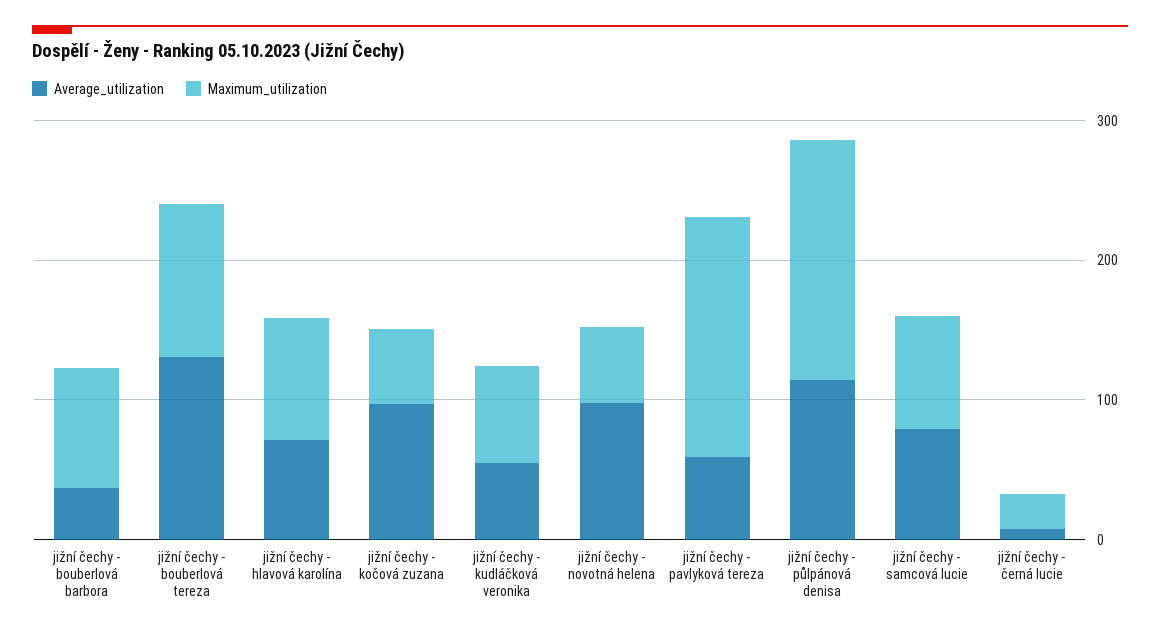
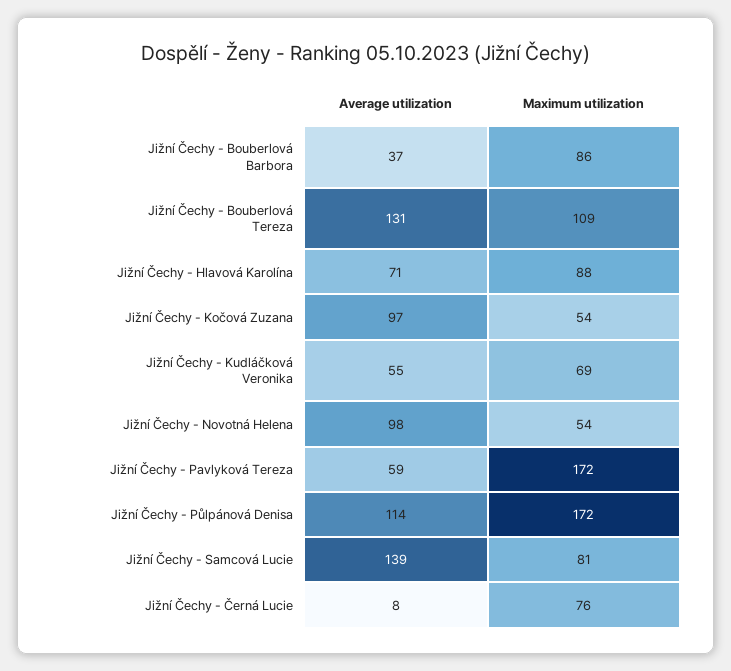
  {
    "Average_utilization": {
      "jižní čechy - bouberlová barbora": 37,
      "jižní čechy - bouberlová tereza": 131,
      "jižní čechy - hlavová karolína": 71,
      "jižní čechy - kočová zuzana": 97,
      "jižní čechy - kudláčková veronika": 55,
      "jižní čechy - novotná helena": 98,
      "jižní čechy - pavlyková tereza": 59,
      "jižní čechy - půlpánová denisa": 114,
-     "jižní čechy - samcová lucie": 80,
+     "jižní čechy - samcová lucie": 139,
      "jižní čechy - černá lucie": 8
    },
    "Maximum_utilization": {
      "jižní čechy - bouberlová barbora": 86,
      "jižní čechy - bouberlová tereza": 109,
      "jižní čechy - hlavová karolína": 88,
      "jižní čechy - kočová zuzana": 54,
      "jižní čechy - kudláčková veronika": 69,
      "jižní čechy - novotná helena": 54,
      "jižní čechy - pavlyková tereza": 172,
      "jižní čechy - půlpánová denisa": 172,
      "jižní čechy - samcová lucie": 81,
-     "jižní čechy - černá lucie": 20
+     "jižní čechy - černá lucie": 76
    }
  }

